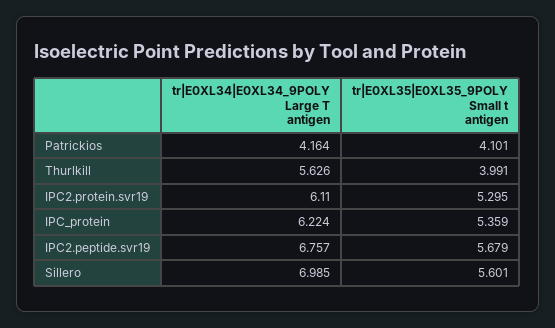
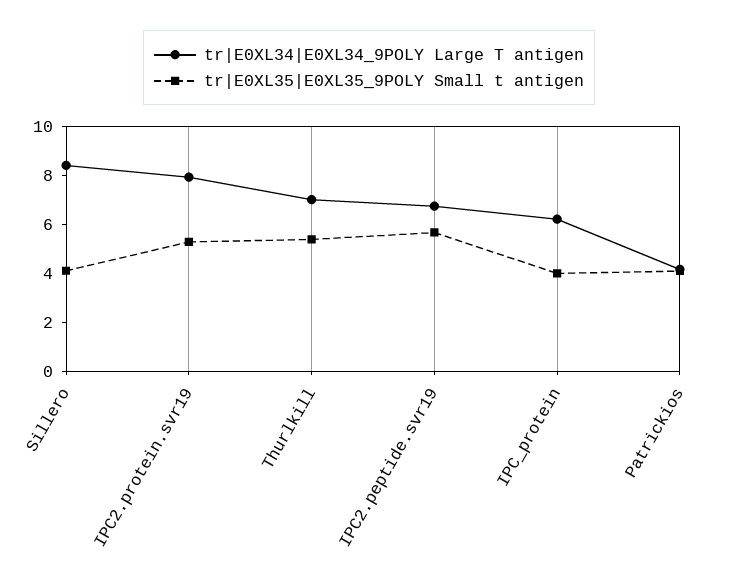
  {
    "tr|E0XL34|E0XL34_9POLY Large T antigen": {
      "Patrickios": 4.164,
-     "Thurlkill": 5.626,
+     "Thurlkill": 7,
-     "IPC2.protein.svr19": 6.11,
+     "IPC2.protein.svr19": 8,
      "IPC_protein": 6.224,
      "IPC2.peptide.svr19": 6.757,
-     "Sillero": 6.985
+     "Sillero": 8.5
    },
    "tr|E0XL35|E0XL35_9POLY Small t antigen": {
      "Patrickios": 4.101,
-     "Thurlkill": 3.991,
+     "Thurlkill": 5.5,
      "IPC2.protein.svr19": 5.295,
-     "IPC_protein": 5.359,
+     "IPC_protein": 4,
      "IPC2.peptide.svr19": 5.679,
-     "Sillero": 5.601
+     "Sillero": 4
    }
  }

